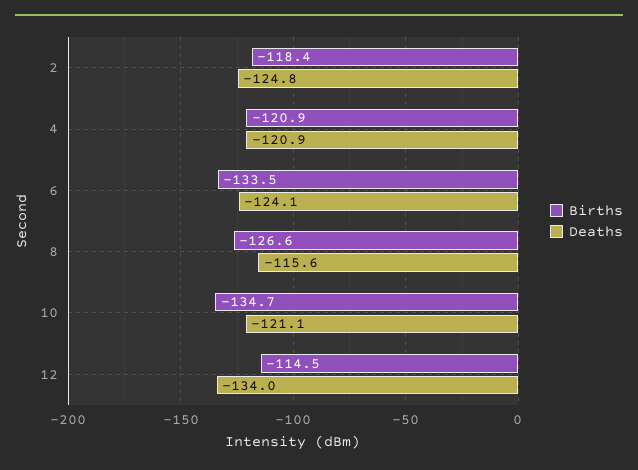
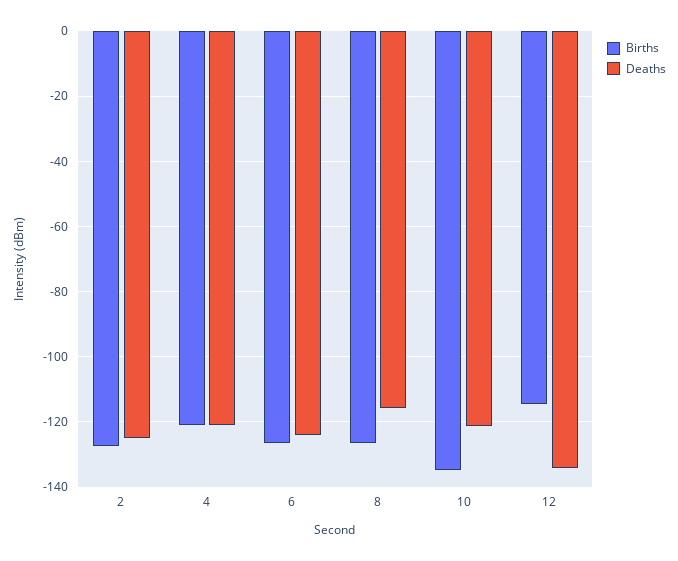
  {
    "Births": {
-     "2": -118.4,
+     "2": -128,
      "4": -120.9,
-     "6": -133.5,
+     "6": -126,
      "8": -126.6,
      "10": -134.7,
      "12": -114.5
    },
    "Deaths": {
      "2": -124.8,
      "4": -120.9,
      "6": -124.1,
      "8": -115.6,
      "10": -121.1,
      "12": -134
    }
  }

